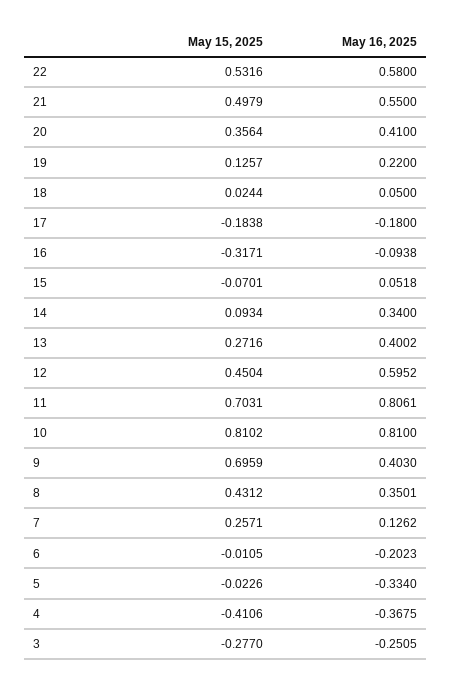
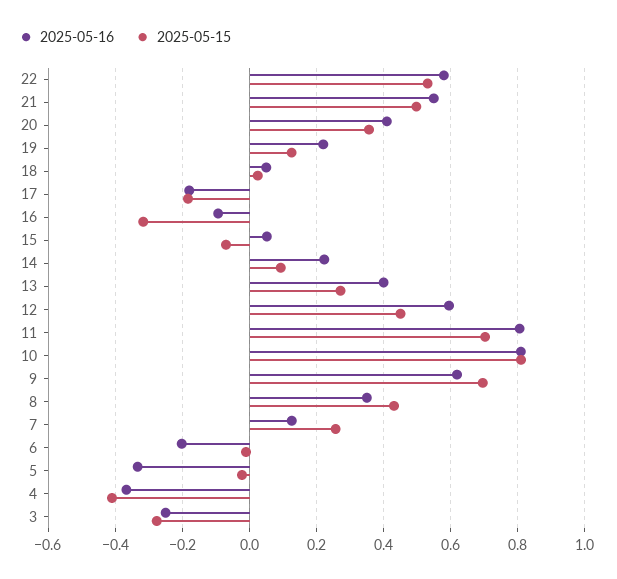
  {
    "May 15, 2025": {
      "22": 0.5316,
      "21": 0.4979,
      "20": 0.3564,
      "19": 0.1257,
      "18": 0.0244,
      "17": -0.1838,
      "16": -0.3171,
      "15": -0.0701,
      "14": 0.0934,
      "13": 0.2716,
      "12": 0.4504,
      "11": 0.7031,
      "10": 0.8102,
      "9": 0.6959,
      "8": 0.4312,
      "7": 0.2571,
      "6": -0.0105,
      "5": -0.0226,
      "4": -0.4106,
      "3": -0.277
    },
    "May 16, 2025": {
      "22": 0.58,
      "21": 0.55,
      "20": 0.41,
      "19": 0.22,
      "18": 0.05,
      "17": -0.18,
      "16": -0.0938,
      "15": 0.0518,
-     "14": 0.34,
+     "14": 0.22,
      "13": 0.4002,
      "12": 0.5952,
      "11": 0.8061,
      "10": 0.81,
-     "9": 0.403,
+     "9": 0.62,
      "8": 0.3501,
      "7": 0.1262,
      "6": -0.2023,
      "5": -0.334,
      "4": -0.3675,
      "3": -0.2505
    }
  }

